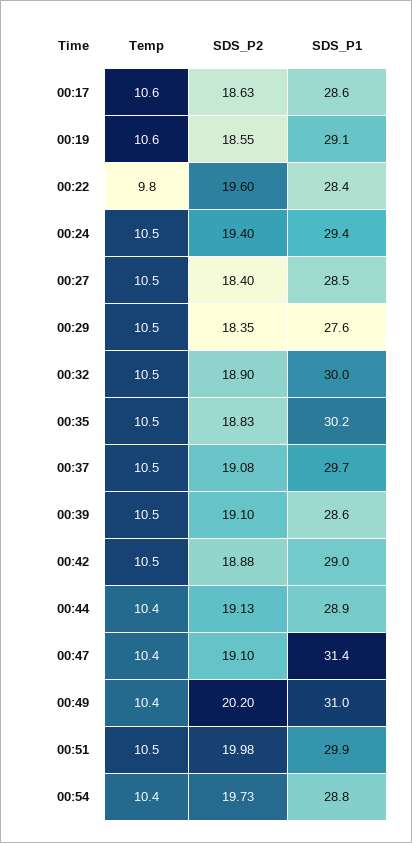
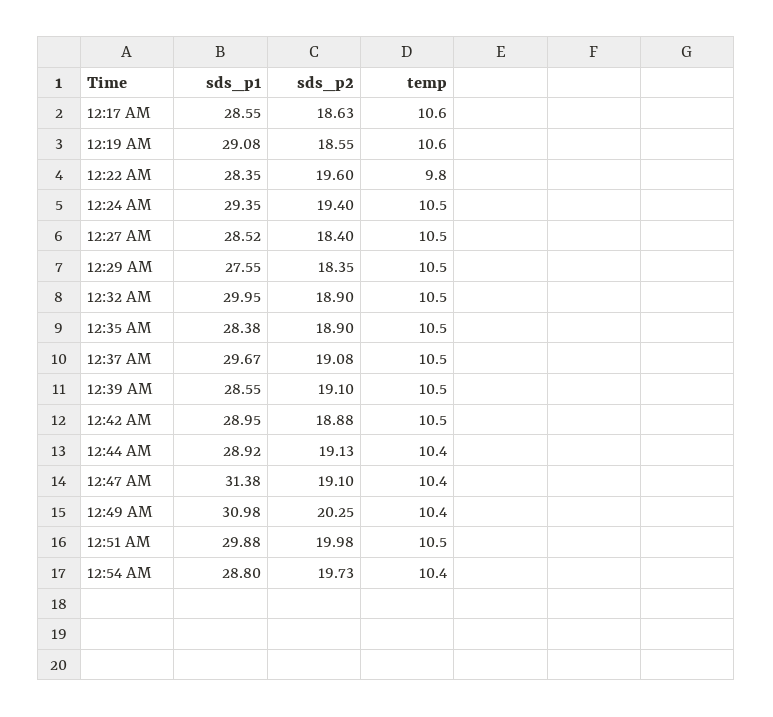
  {
    "Temp": {
      "00:17": 10.6,
      "00:19": 10.6,
      "00:22": 9.8,
      "00:24": 10.5,
      "00:27": 10.5,
      "00:29": 10.5,
      "00:32": 10.5,
      "00:35": 10.5,
      "00:37": 10.5,
      "00:39": 10.5,
      "00:42": 10.5,
      "00:44": 10.4,
      "00:47": 10.4,
      "00:49": 10.4,
      "00:51": 10.5,
      "00:54": 10.4
    },
    "SDS_P2": {
      "00:17": 18.63,
      "00:19": 18.55,
      "00:22": 19.6,
      "00:24": 19.4,
      "00:27": 18.4,
      "00:29": 18.35,
      "00:32": 18.9,
-     "00:35": 18.83,
+     "00:35": 18.9,
      "00:37": 19.08,
      "00:39": 19.1,
      "00:42": 18.88,
      "00:44": 19.13,
      "00:47": 19.1,
-     "00:49": 20.2,
+     "00:49": 20.25,
      "00:51": 19.98,
      "00:54": 19.73
    },
    "SDS_P1": {
      "00:17": 28.55,
      "00:19": 29.08,
      "00:22": 28.35,
      "00:24": 29.35,
      "00:27": 28.52,
      "00:29": 27.55,
      "00:32": 29.95,
-     "00:35": 30.2,
+     "00:35": 28.38,
      "00:37": 29.67,
      "00:39": 28.55,
      "00:42": 28.95,
      "00:44": 28.92,
      "00:47": 31.38,
      "00:49": 30.98,
      "00:51": 29.88,
      "00:54": 28.8
    }
  }

